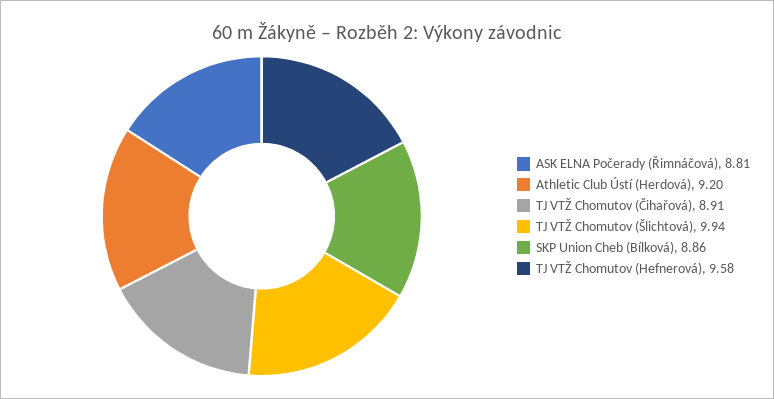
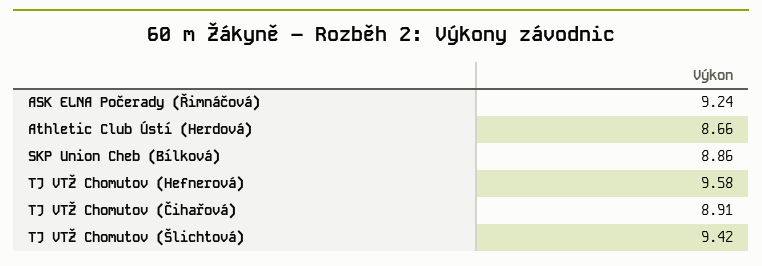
  {
-   "ASK ELNA Počerady (Řimnáčová)": 8.81,
+   "ASK ELNA Počerady (Řimnáčová)": 9.24,
-   "Athletic Club Ústí (Herdová)": 9.2,
+   "Athletic Club Ústí (Herdová)": 8.66,
    "TJ VTŽ Chomutov (Čihařová)": 8.91,
-   "TJ VTŽ Chomutov (Šlichtová)": 9.94,
+   "TJ VTŽ Chomutov (Šlichtová)": 9.42,
    "SKP Union Cheb (Bílková)": 8.86,
    "TJ VTŽ Chomutov (Hefnerová)": 9.58
  }

